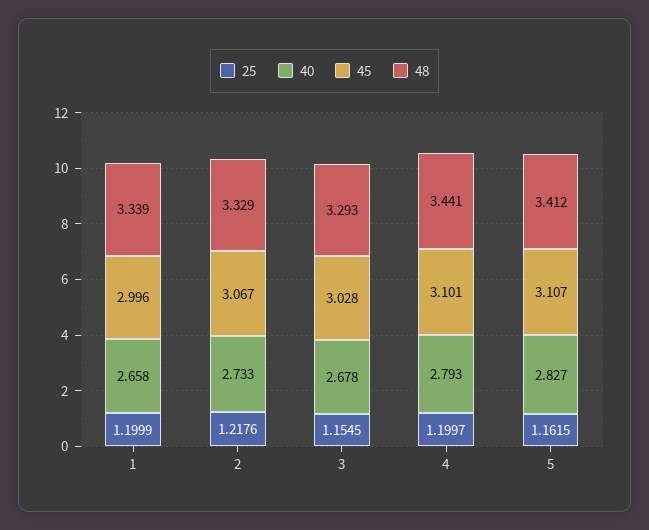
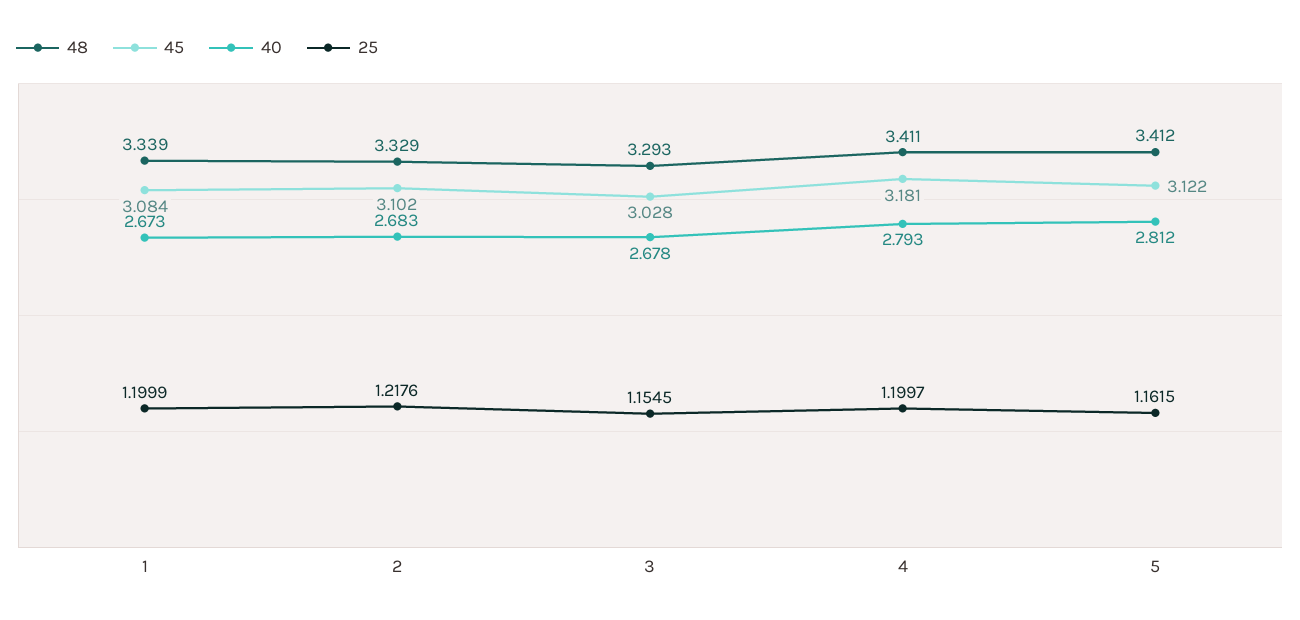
  {
    "25": {
      "1": 1.1999,
      "2": 1.2176,
      "3": 1.1545,
      "4": 1.1997,
      "5": 1.1615
    },
    "40": {
-     "1": 2.658,
+     "1": 2.673,
-     "2": 2.733,
+     "2": 2.683,
      "3": 2.678,
      "4": 2.793,
-     "5": 2.827
+     "5": 2.812
    },
    "45": {
-     "1": 2.996,
+     "1": 3.084,
-     "2": 3.067,
+     "2": 3.102,
      "3": 3.028,
-     "4": 3.101,
+     "4": 3.181,
-     "5": 3.107
+     "5": 3.122
    },
    "48": {
      "1": 3.339,
      "2": 3.329,
      "3": 3.293,
-     "4": 3.441,
+     "4": 3.411,
      "5": 3.412
    }
  }

